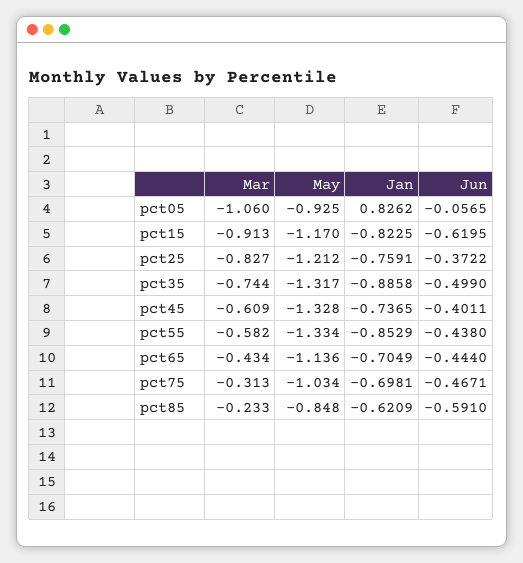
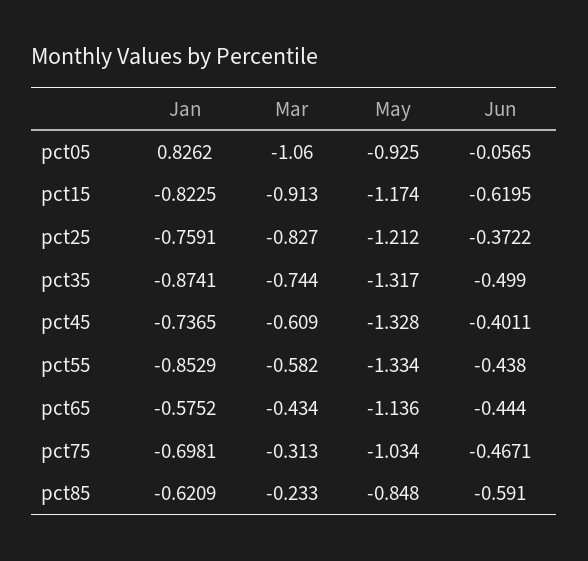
  {
    "Mar": {
      "pct05": -1.06,
      "pct15": -0.913,
      "pct25": -0.827,
      "pct35": -0.744,
      "pct45": -0.609,
      "pct55": -0.582,
      "pct65": -0.434,
      "pct75": -0.313,
      "pct85": -0.233
    },
    "May": {
      "pct05": -0.925,
-     "pct15": -1.17,
+     "pct15": -1.174,
      "pct25": -1.212,
      "pct35": -1.317,
      "pct45": -1.328,
      "pct55": -1.334,
      "pct65": -1.136,
      "pct75": -1.034,
      "pct85": -0.848
    },
    "Jan": {
      "pct05": 0.8262,
      "pct15": -0.8225,
      "pct25": -0.7591,
-     "pct35": -0.8858,
+     "pct35": -0.8741,
      "pct45": -0.7365,
      "pct55": -0.8529,
-     "pct65": -0.7049,
+     "pct65": -0.5752,
      "pct75": -0.6981,
      "pct85": -0.6209
    },
    "Jun": {
      "pct05": -0.0565,
      "pct15": -0.6195,
      "pct25": -0.3722,
      "pct35": -0.499,
      "pct45": -0.4011,
      "pct55": -0.438,
      "pct65": -0.444,
      "pct75": -0.4671,
      "pct85": -0.591
    }
  }

